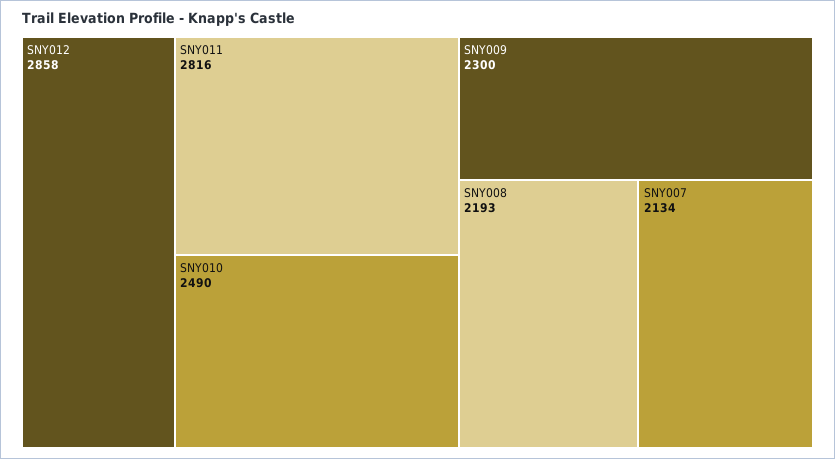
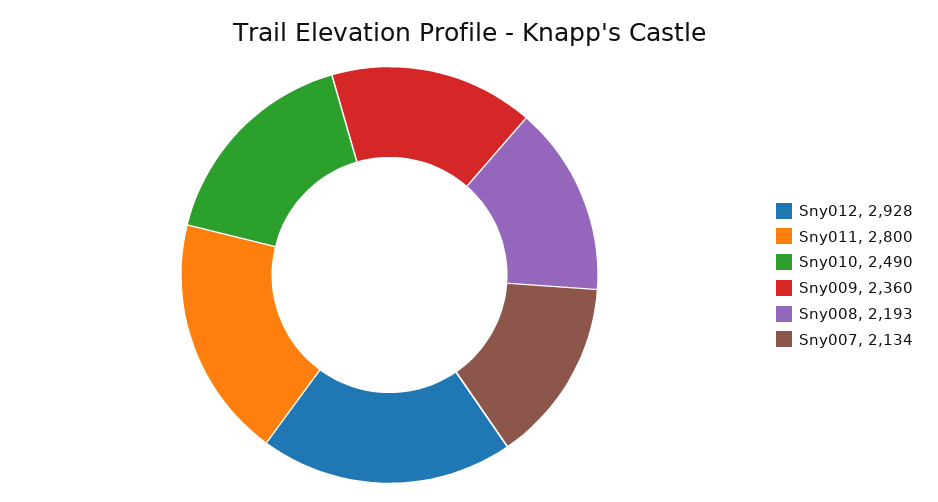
  {
-   "SNY012": 2858,
+   "SNY012": 2928,
-   "SNY011": 2816,
+   "SNY011": 2800,
    "SNY010": 2490,
-   "SNY009": 2300,
+   "SNY009": 2360,
    "SNY008": 2193,
    "SNY007": 2134
  }

